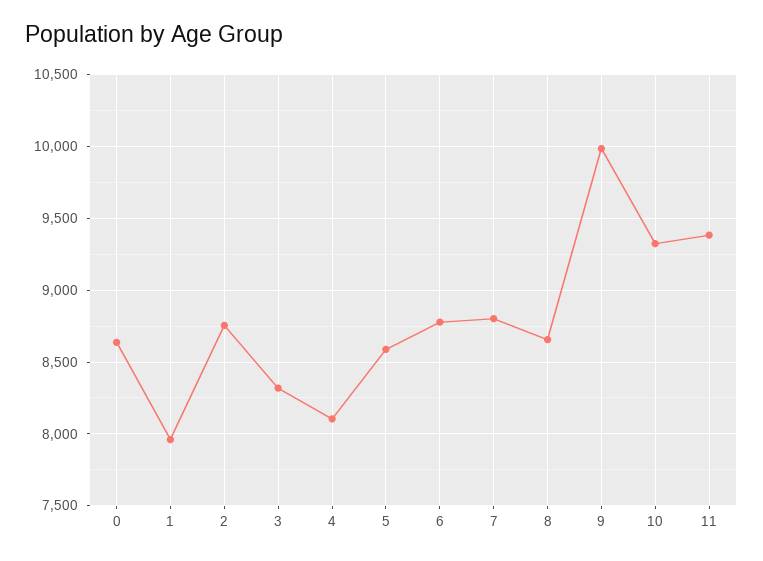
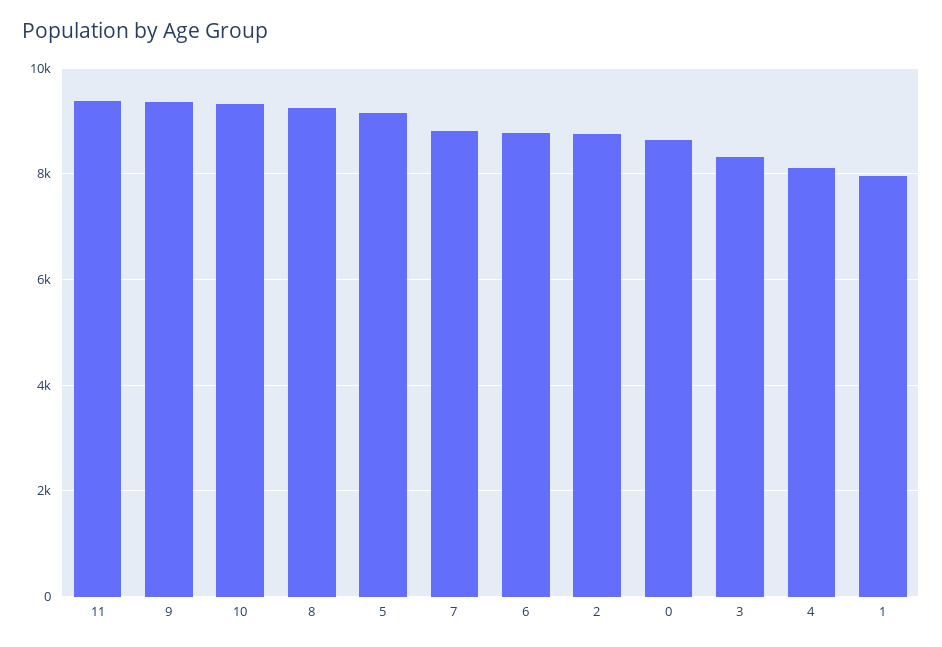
  {
    "0": 8650,
    "1": 7950,
    "2": 8750,
    "3": 8300,
    "4": 8100,
-   "5": 8600,
+   "5": 9200,
    "6": 8800,
    "7": 8800,
-   "8": 8650,
+   "8": 9200,
-   "9": 10000,
+   "9": 9400,
    "10": 9300,
    "11": 9400
  }

